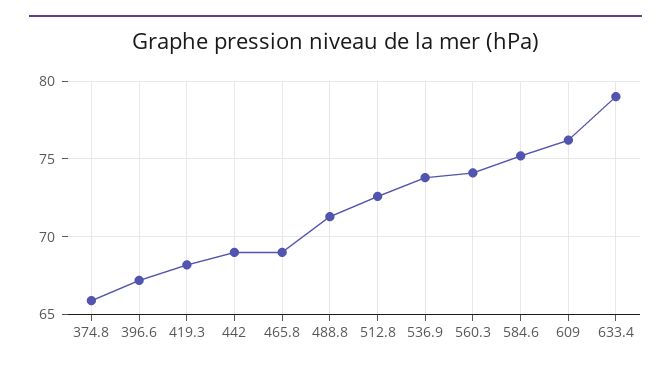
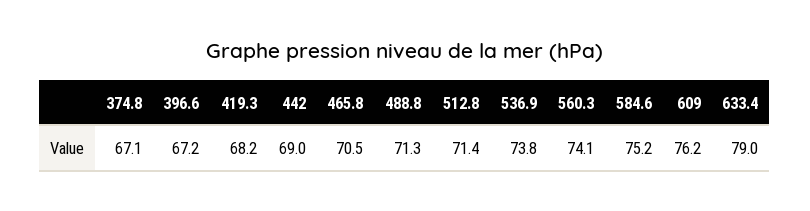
  {
-   "374.8": 66,
+   "374.8": 67.1,
    "396.6": 67.2,
    "419.3": 68.2,
    "442": 69,
-   "465.8": 69,
+   "465.8": 70.5,
    "488.8": 71.3,
-   "512.8": 72.5,
+   "512.8": 71.4,
    "536.9": 73.8,
    "560.3": 74.1,
    "584.6": 75.2,
    "609": 76.2,
    "633.4": 79
  }

